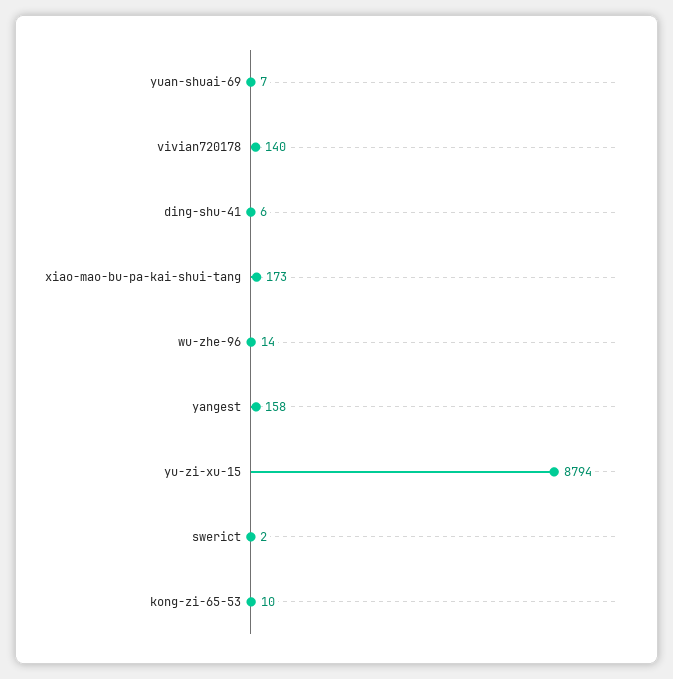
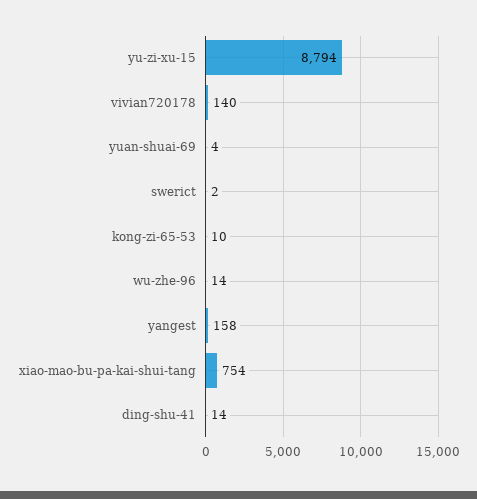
  {
-   "yuan-shuai-69": 7,
+   "yuan-shuai-69": 4,
    "vivian720178": 140,
-   "ding-shu-41": 6,
+   "ding-shu-41": 14,
-   "xiao-mao-bu-pa-kai-shui-tang": 173,
+   "xiao-mao-bu-pa-kai-shui-tang": 754,
    "wu-zhe-96": 14,
    "yangest": 158,
    "yu-zi-xu-15": 8794,
    "swerict": 2,
    "kong-zi-65-53": 10
  }

